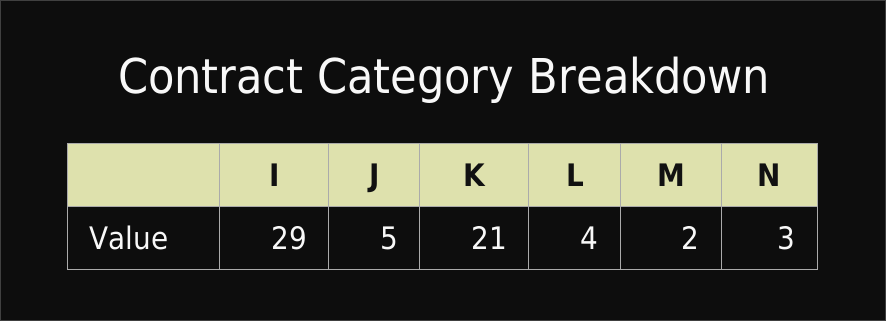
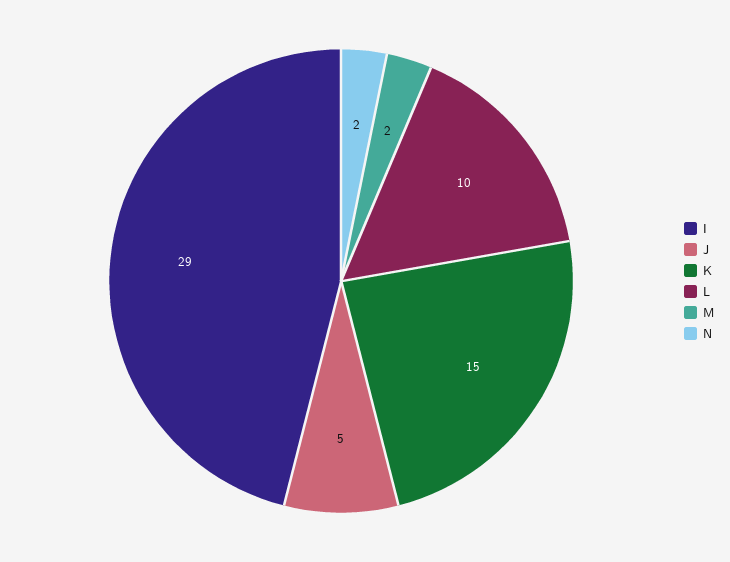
  {
    "I": 29,
    "J": 5,
-   "K": 21,
+   "K": 15,
-   "L": 4,
+   "L": 10,
    "M": 2,
-   "N": 3
+   "N": 2
  }

